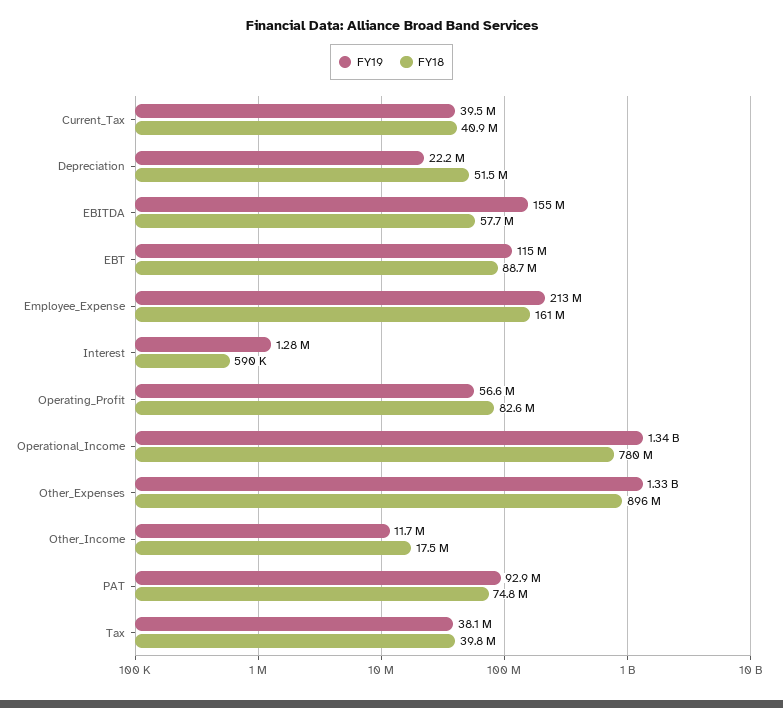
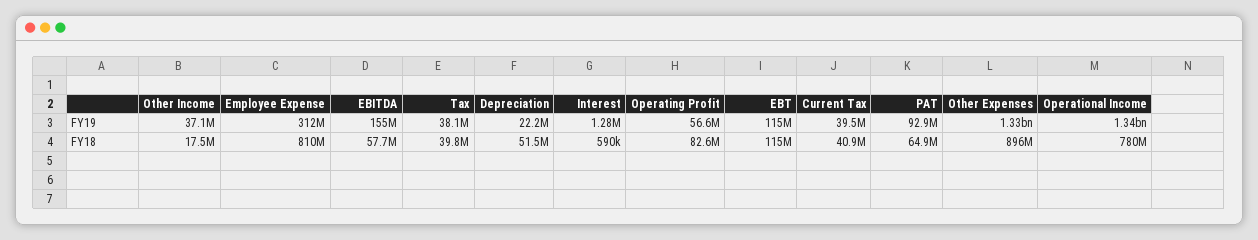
  {
    "FY19": {
      "Current_Tax": 39500000,
      "Depreciation": 22200000,
      "EBITDA": 155000000,
      "EBT": 115000000,
-     "Employee_Expense": 213000000,
+     "Employee_Expense": 312000000,
      "Interest": 1280000,
      "Operating_Profit": 56600000,
      "Operational_Income": 1340000000,
      "Other_Expenses": 1330000000,
-     "Other_Income": 11700000,
+     "Other_Income": 37100000,
      "PAT": 92900000,
      "Tax": 38100000
    },
    "FY18": {
      "Current_Tax": 40900000,
      "Depreciation": 51500000,
      "EBITDA": 57700000,
-     "EBT": 88700000,
+     "EBT": 115000000,
-     "Employee_Expense": 161000000,
+     "Employee_Expense": 810000000,
      "Interest": 590000,
      "Operating_Profit": 82600000,
      "Operational_Income": 780000000,
      "Other_Expenses": 896000000,
      "Other_Income": 17500000,
-     "PAT": 74800000,
+     "PAT": 64900000,
      "Tax": 39800000
    }
  }

